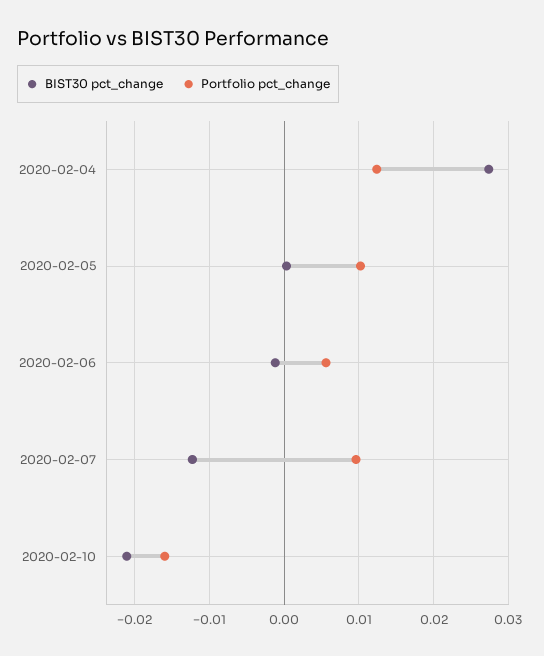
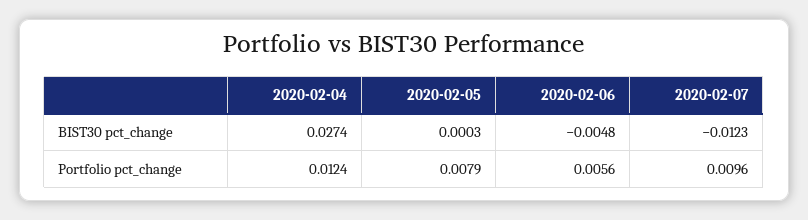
  {
    "BIST30 pct_change": {
      "2020-02-04": 0.0274,
      "2020-02-05": 0.0003,
-     "2020-02-06": -0.001,
+     "2020-02-06": -0.0048,
-     "2020-02-07": -0.0123,
+     "2020-02-07": -0.0123
-     "2020-02-10": -0.021
    },
    "Portfolio pct_change": {
      "2020-02-04": 0.0124,
-     "2020-02-05": 0.01,
+     "2020-02-05": 0.0079,
      "2020-02-06": 0.0056,
-     "2020-02-07": 0.0096,
+     "2020-02-07": 0.0096
-     "2020-02-10": -0.016
    }
  }

